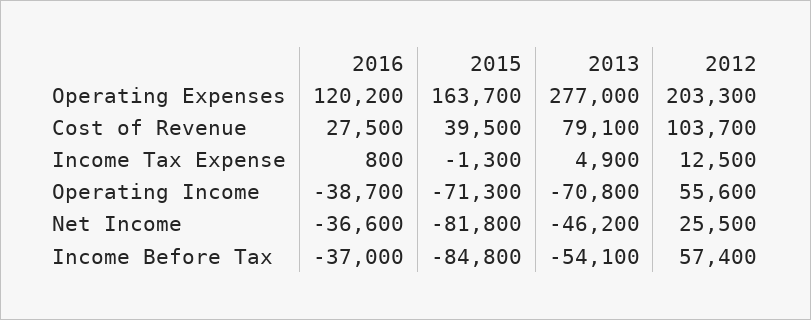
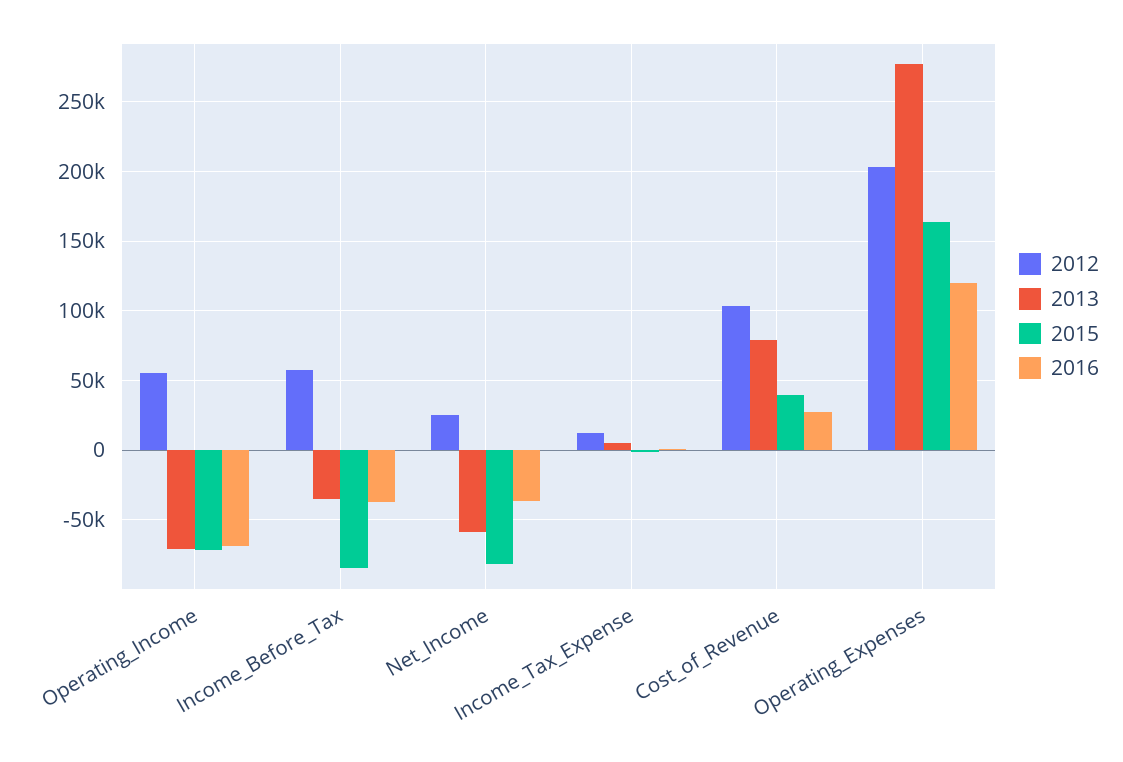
  {
    "2016": {
      "Operating Expenses": 120200,
      "Cost of Revenue": 27500,
      "Income Tax Expense": 800,
-     "Operating Income": -38700,
+     "Operating Income": -70000,
      "Net Income": -36600,
      "Income Before Tax": -37000
    },
    "2015": {
      "Operating Expenses": 163700,
      "Cost of Revenue": 39500,
      "Income Tax Expense": -1300,
      "Operating Income": -71300,
      "Net Income": -81800,
      "Income Before Tax": -84800
    },
    "2013": {
      "Operating Expenses": 277000,
      "Cost of Revenue": 79100,
      "Income Tax Expense": 4900,
      "Operating Income": -70800,
-     "Net Income": -46200,
+     "Net Income": -60000,
-     "Income Before Tax": -54100
+     "Income Before Tax": -35000
    },
    "2012": {
      "Operating Expenses": 203300,
      "Cost of Revenue": 103700,
      "Income Tax Expense": 12500,
      "Operating Income": 55600,
      "Net Income": 25500,
      "Income Before Tax": 57400
    }
  }

